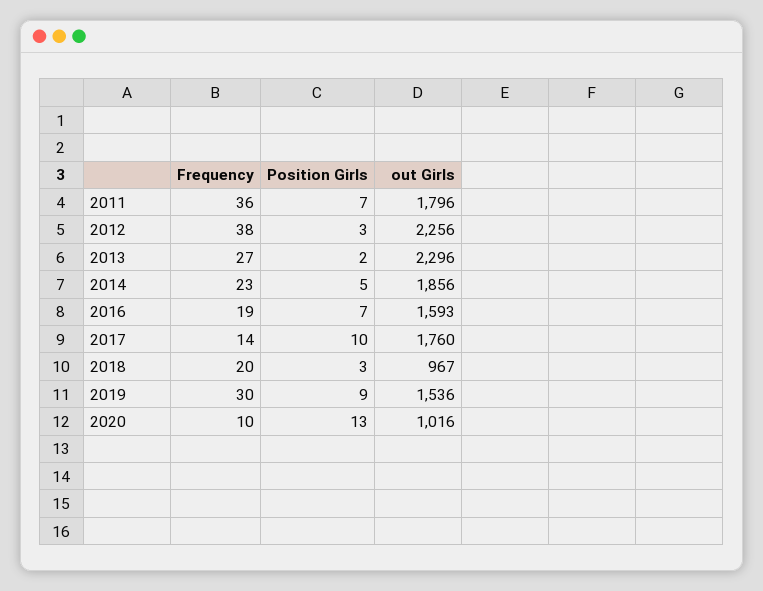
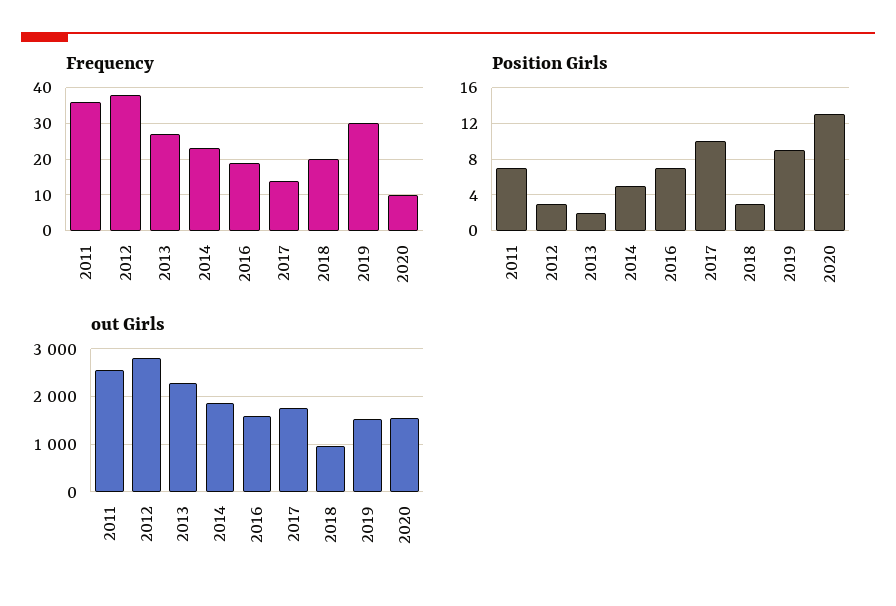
  {
    "Frequency": {
      "2011": 36,
      "2012": 38,
      "2013": 27,
      "2014": 23,
      "2016": 19,
      "2017": 14,
      "2018": 20,
      "2019": 30,
      "2020": 10
    },
    "Position Girls": {
      "2011": 7,
      "2012": 3,
      "2013": 2,
      "2014": 5,
      "2016": 7,
      "2017": 10,
      "2018": 3,
      "2019": 9,
      "2020": 13
    },
    "out Girls": {
-     "2011": 1796,
+     "2011": 2600,
-     "2012": 2256,
+     "2012": 2800,
      "2013": 2296,
      "2014": 1856,
      "2016": 1593,
      "2017": 1760,
      "2018": 967,
      "2019": 1536,
-     "2020": 1016
+     "2020": 1600
    }
  }

